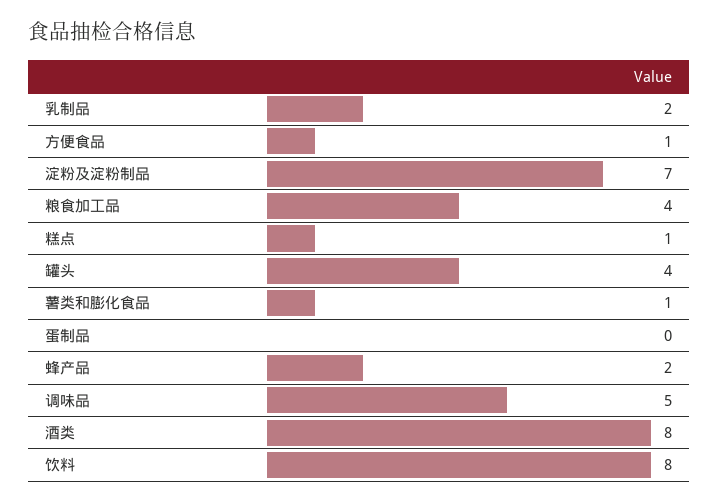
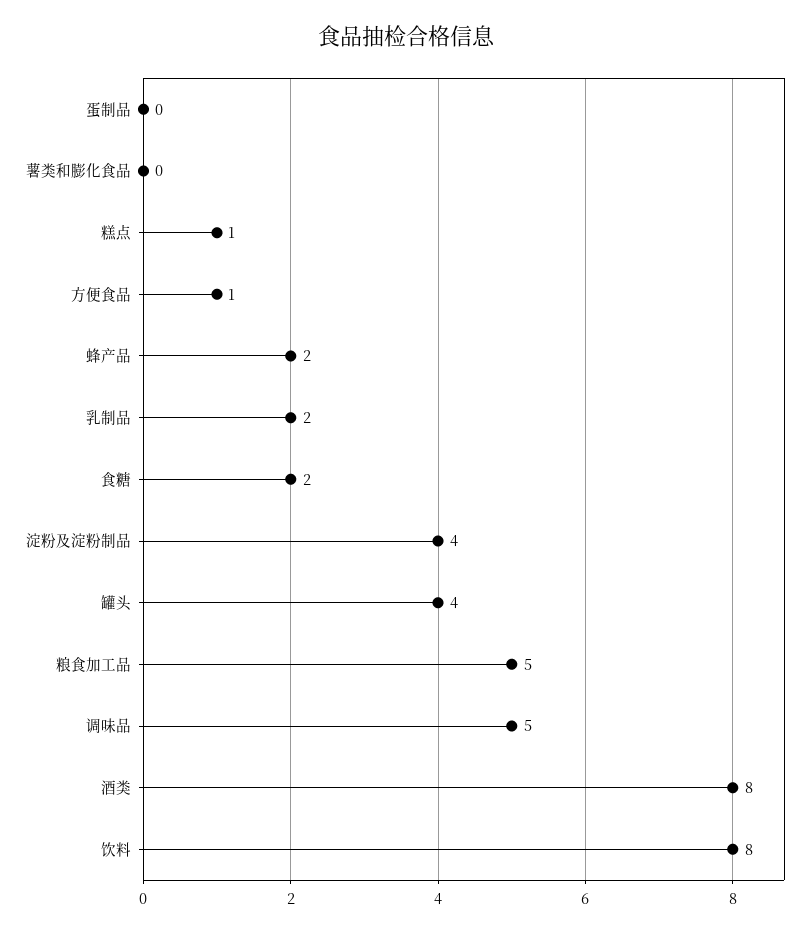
  {
    "乳制品": 2,
    "方便食品": 1,
-   "淀粉及淀粉制品": 7,
+   "淀粉及淀粉制品": 4,
-   "粮食加工品": 4,
+   "粮食加工品": 5,
    "糕点": 1,
    "罐头": 4,
-   "薯类和膨化食品": 1,
+   "薯类和膨化食品": 0,
    "蛋制品": 0,
    "蜂产品": 2,
    "调味品": 5,
    "酒类": 8,
-   "饮料": 8
+   "饮料": 8,
+   "食糖": 2
  }

